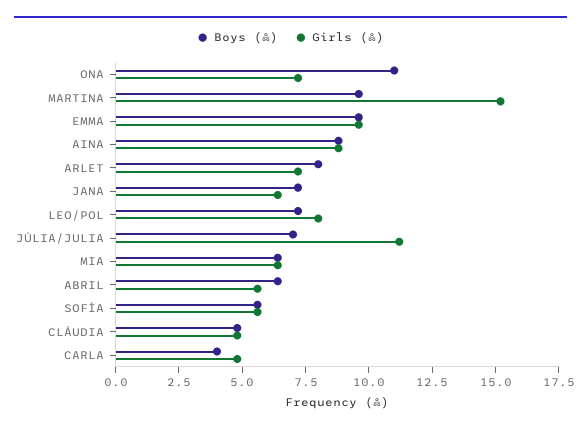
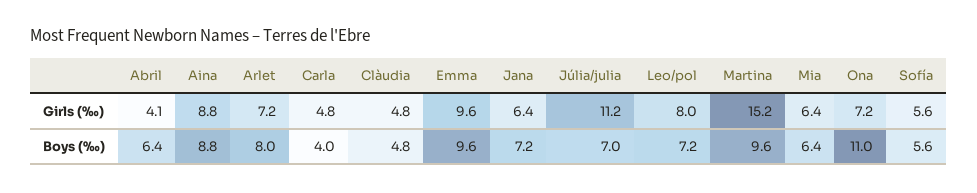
  {
    "Boys (‰)": {
      "ONA": 11,
      "MARTINA": 9.6,
      "EMMA": 9.6,
      "AINA": 8.8,
      "ARLET": 8,
      "JANA": 7.2,
      "LEO/POL": 7.2,
      "JÚLIA/JULIA": 7,
      "MIA": 6.4,
      "ABRIL": 6.4,
      "SOFÍA": 5.6,
      "CLÀUDIA": 4.8,
      "CARLA": 4
    },
    "Girls (‰)": {
      "ONA": 7.2,
      "MARTINA": 15.2,
      "EMMA": 9.6,
      "AINA": 8.8,
      "ARLET": 7.2,
      "JANA": 6.4,
      "LEO/POL": 8,
      "JÚLIA/JULIA": 11.2,
      "MIA": 6.4,
-     "ABRIL": 5.5,
+     "ABRIL": 4.1,
      "SOFÍA": 5.6,
      "CLÀUDIA": 4.8,
      "CARLA": 4.8
    }
  }

